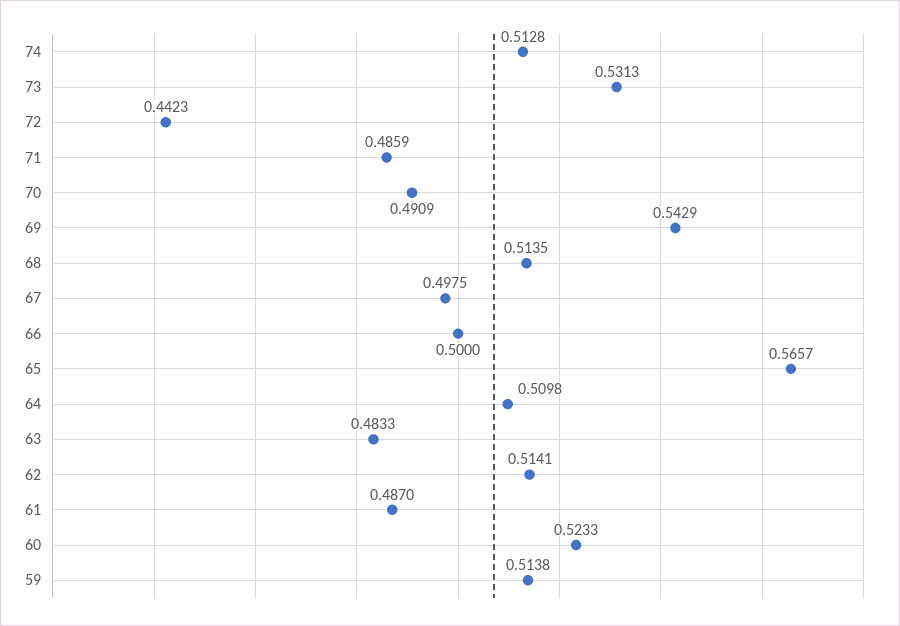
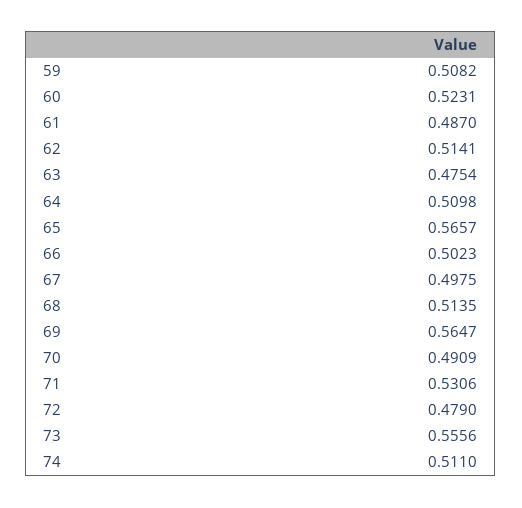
  {
-   "74": 0.5128,
+   "74": 0.511,
-   "73": 0.5313,
+   "73": 0.5556,
-   "72": 0.4423,
+   "72": 0.479,
-   "71": 0.4859,
+   "71": 0.5306,
    "70": 0.4909,
-   "69": 0.5429,
+   "69": 0.5647,
    "68": 0.5135,
    "67": 0.4975,
-   "66": 0.5,
+   "66": 0.5023,
    "65": 0.5657,
    "64": 0.5098,
-   "63": 0.4833,
+   "63": 0.4754,
    "62": 0.5141,
    "61": 0.487,
-   "60": 0.5233,
+   "60": 0.5231,
-   "59": 0.5138
+   "59": 0.5082
  }

